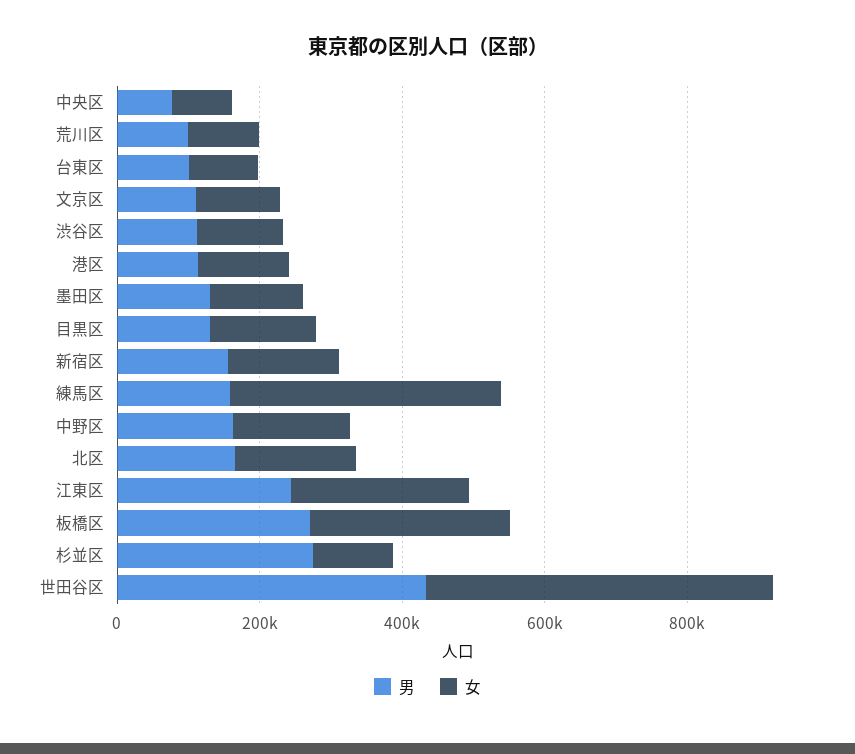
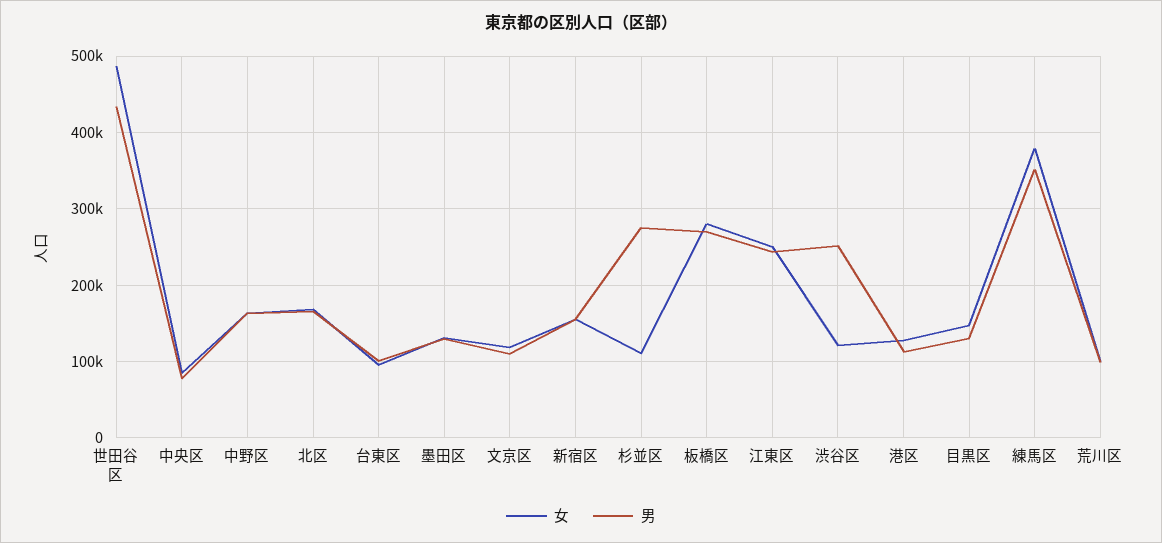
  {
    "男": {
      "中央区": 80000,
      "荒川区": 100000,
      "台東区": 100000,
      "文京区": 110000,
-     "渋谷区": 100000,
+     "渋谷区": 250000,
      "港区": 110000,
      "墨田区": 130000,
      "目黒区": 130000,
      "新宿区": 160000,
-     "練馬区": 150000,
+     "練馬区": 350000,
      "中野区": 160000,
      "北区": 170000,
      "江東区": 240000,
      "板橋区": 270000,
      "杉並区": 280000,
      "世田谷区": 430000
    },
    "女": {
      "中央区": 80000,
      "荒川区": 100000,
      "台東区": 100000,
      "文京区": 120000,
      "渋谷区": 120000,
      "港区": 130000,
      "墨田区": 130000,
      "目黒区": 150000,
      "新宿区": 160000,
      "練馬区": 380000,
      "中野区": 160000,
      "北区": 170000,
      "江東区": 250000,
      "板橋区": 280000,
      "杉並区": 110000,
      "世田谷区": 490000
    }
  }

